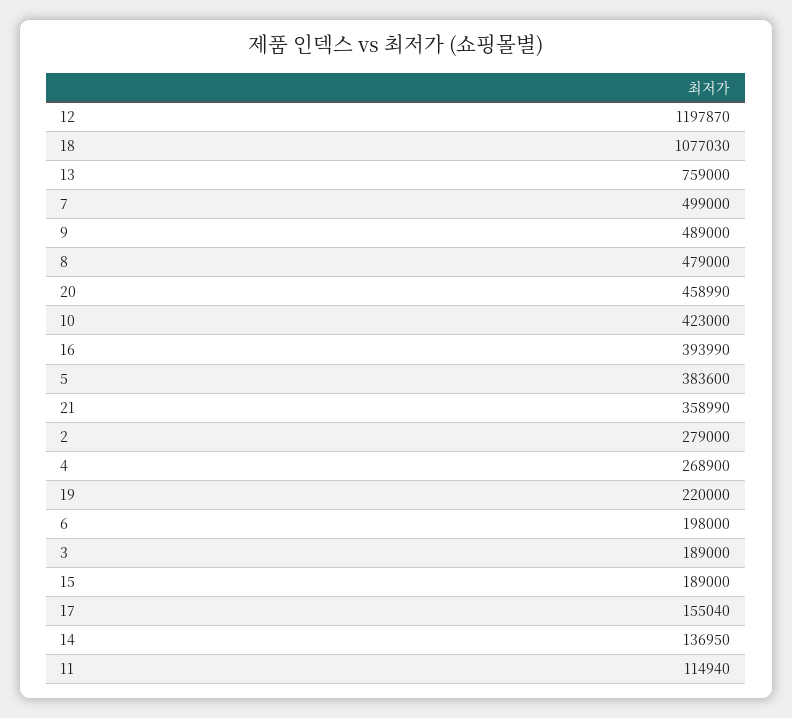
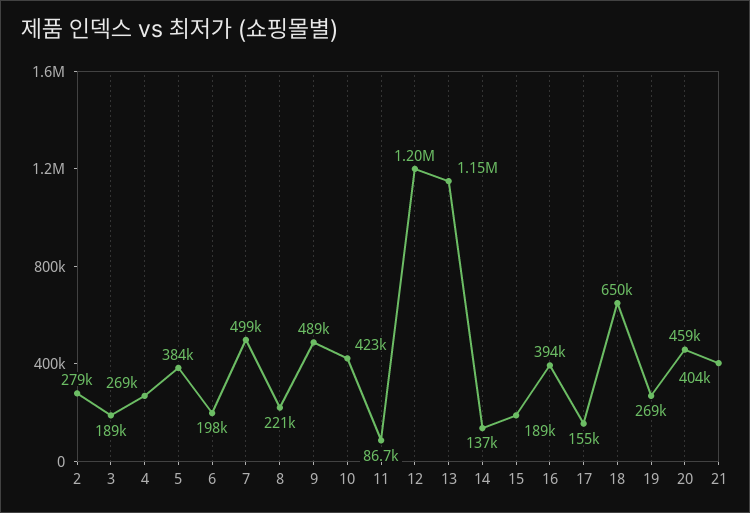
  {
    "12": 1197870,
-   "18": 1077030,
+   "18": 650000,
-   "13": 759000,
+   "13": 1150000,
    "7": 499000,
    "9": 489000,
-   "8": 479000,
+   "8": 221000,
    "20": 458990,
    "10": 423000,
    "16": 393990,
    "5": 383600,
-   "21": 358990,
+   "21": 404000,
    "2": 279000,
    "4": 268900,
-   "19": 220000,
+   "19": 269000,
    "6": 198000,
    "3": 189000,
    "15": 189000,
    "17": 155040,
    "14": 136950,
-   "11": 114940
+   "11": 86700
  }

